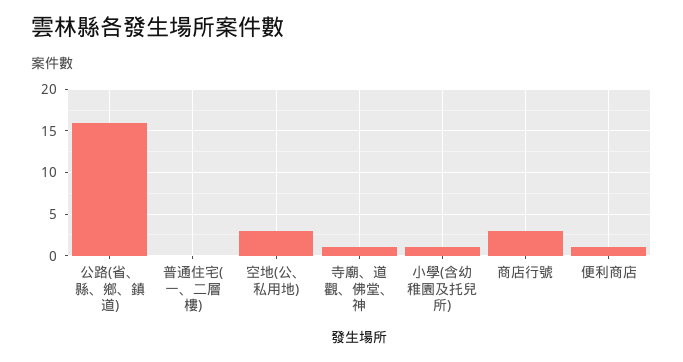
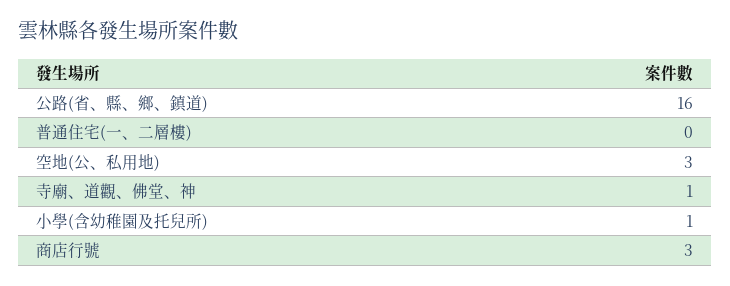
  {
    "公路(省、縣、鄉、鎮道)": 16,
    "普通住宅(一、二層樓)": 0,
    "空地(公、私用地)": 3,
    "寺廟、道觀、佛堂、神": 1,
    "小學(含幼稚園及托兒所)": 1,
-   "商店行號": 3,
+   "商店行號": 3
-   "便利商店": 1
  }

